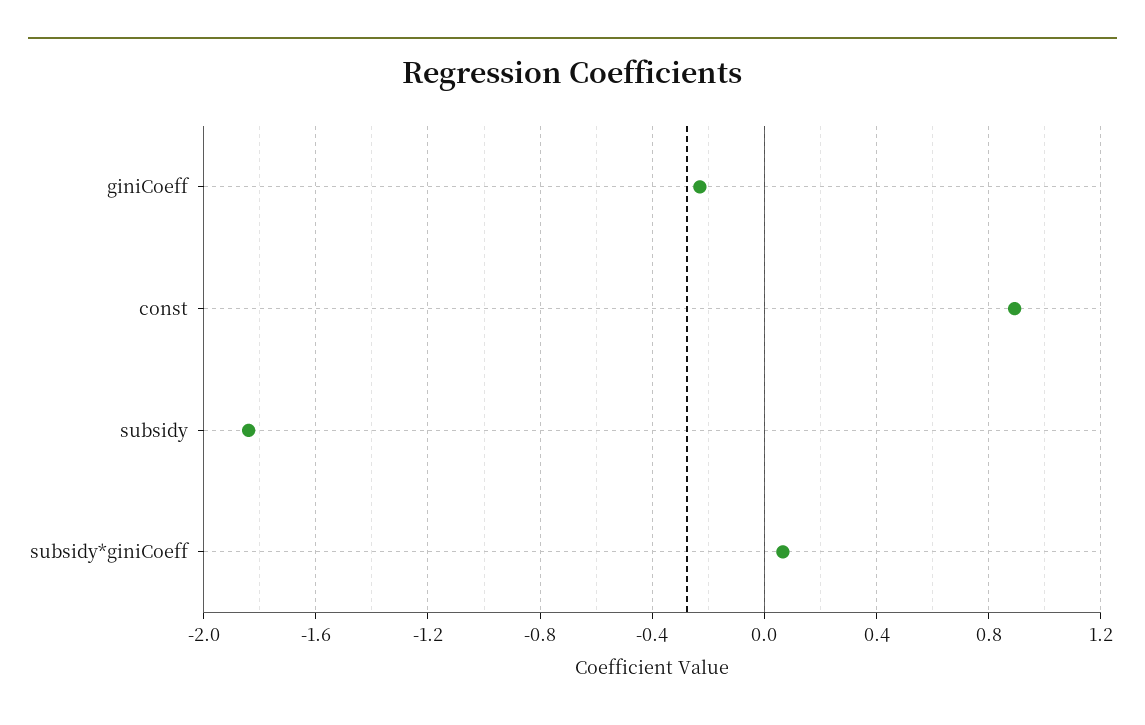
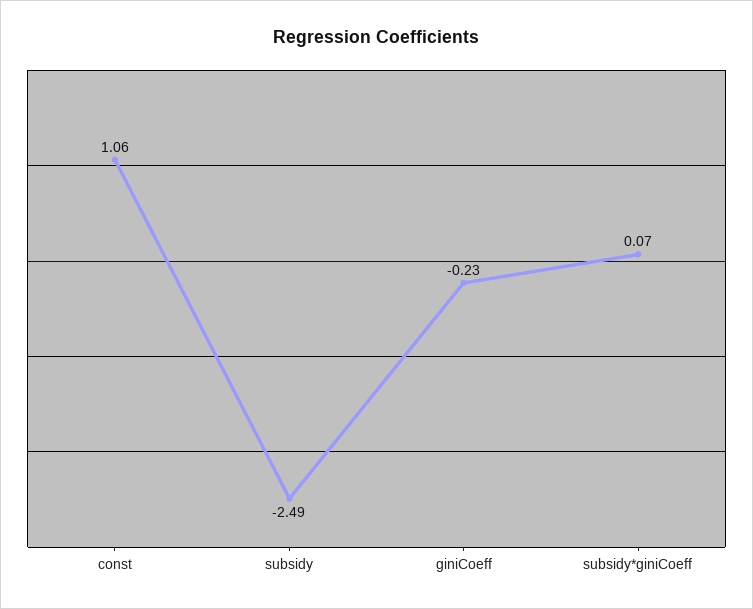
  {
    "giniCoeff": -0.23,
-   "const": 0.9,
+   "const": 1.06,
-   "subsidy": -1.85,
+   "subsidy": -2.49,
    "subsidy*giniCoeff": 0.07
  }

